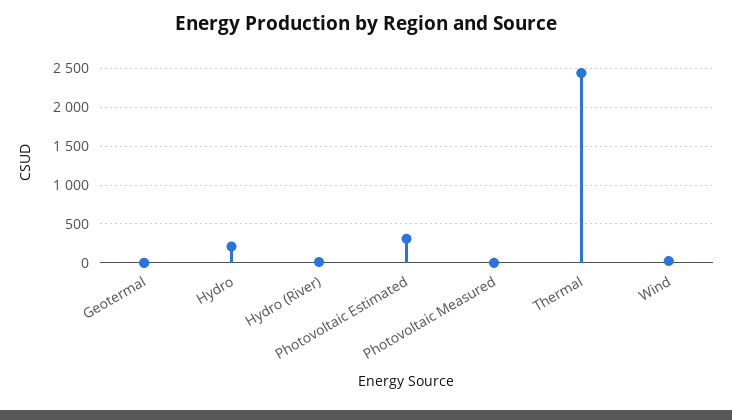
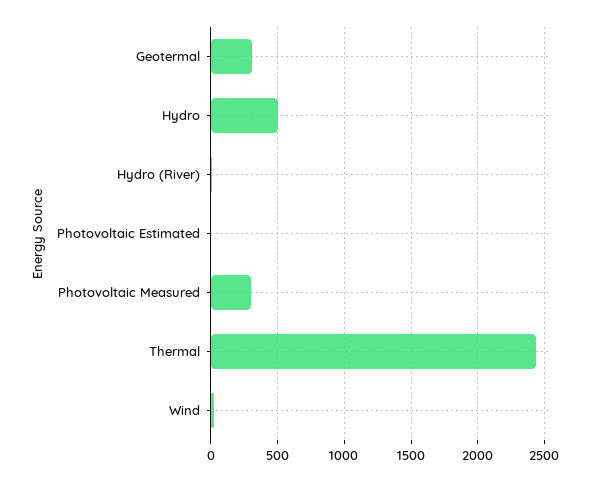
  {
-   "Geotermal": 0,
+   "Geotermal": 300,
-   "Hydro": 200,
+   "Hydro": 500,
    "Hydro (River)": 0,
-   "Photovoltaic Estimated": 300,
+   "Photovoltaic Estimated": 0,
-   "Photovoltaic Measured": 0,
+   "Photovoltaic Measured": 300,
    "Thermal": 2450,
    "Wind": 0
  }

